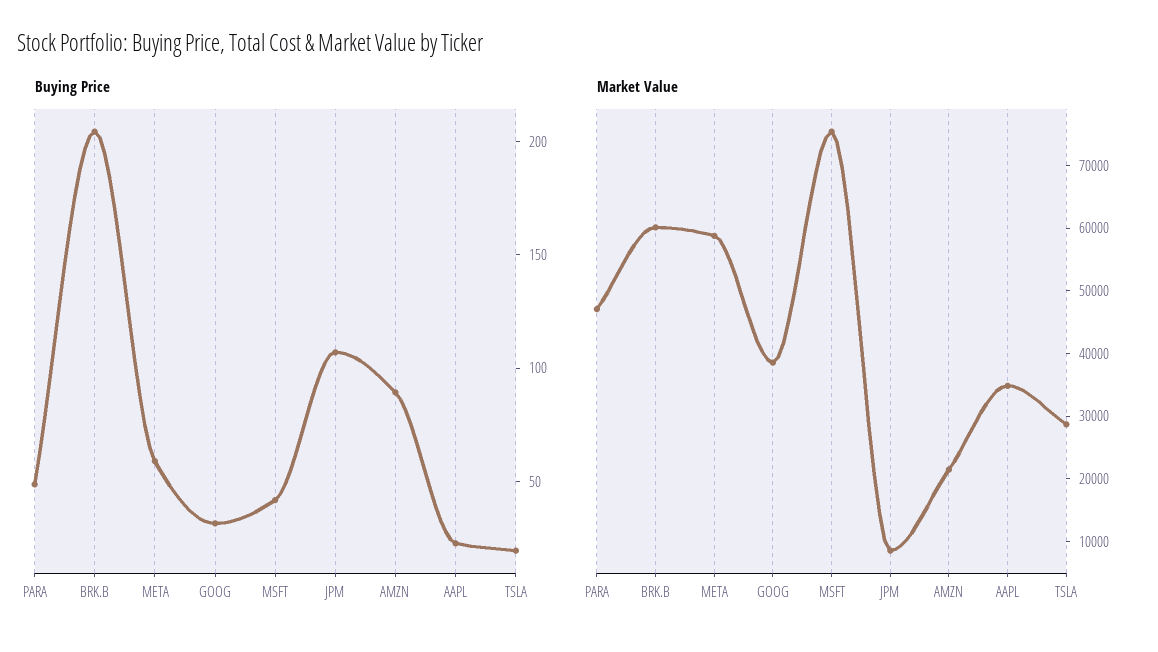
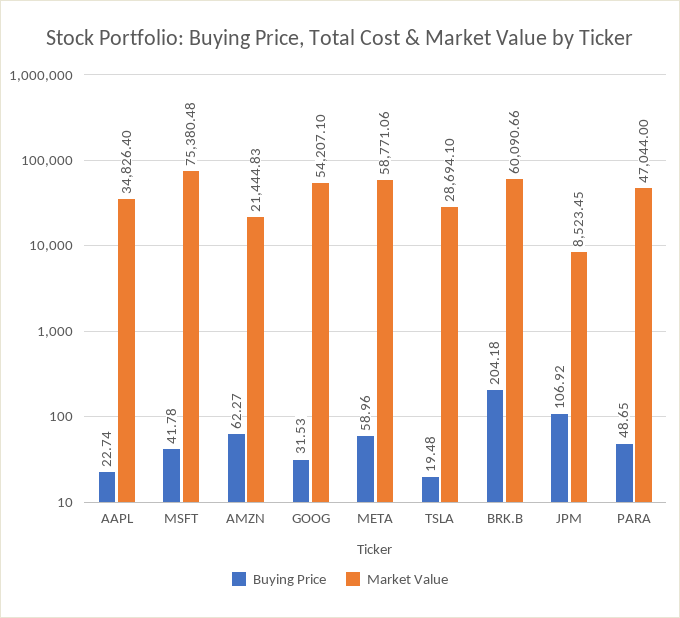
  {
    "Buying Price": {
      "PARA": 48.65,
      "BRK.B": 204.18,
      "META": 58.96,
      "GOOG": 31.53,
      "MSFT": 41.78,
      "JPM": 106.92,
-     "AMZN": 90,
+     "AMZN": 62.27,
      "AAPL": 22.74,
      "TSLA": 19.48
    },
    "Market Value": {
      "PARA": 47044,
      "BRK.B": 60090.66,
      "META": 58771.06,
-     "GOOG": 38000,
+     "GOOG": 54207.1,
      "MSFT": 75380.48,
      "JPM": 8523.45,
      "AMZN": 21444.83,
      "AAPL": 34826.4,
      "TSLA": 28694.1
    }
  }

